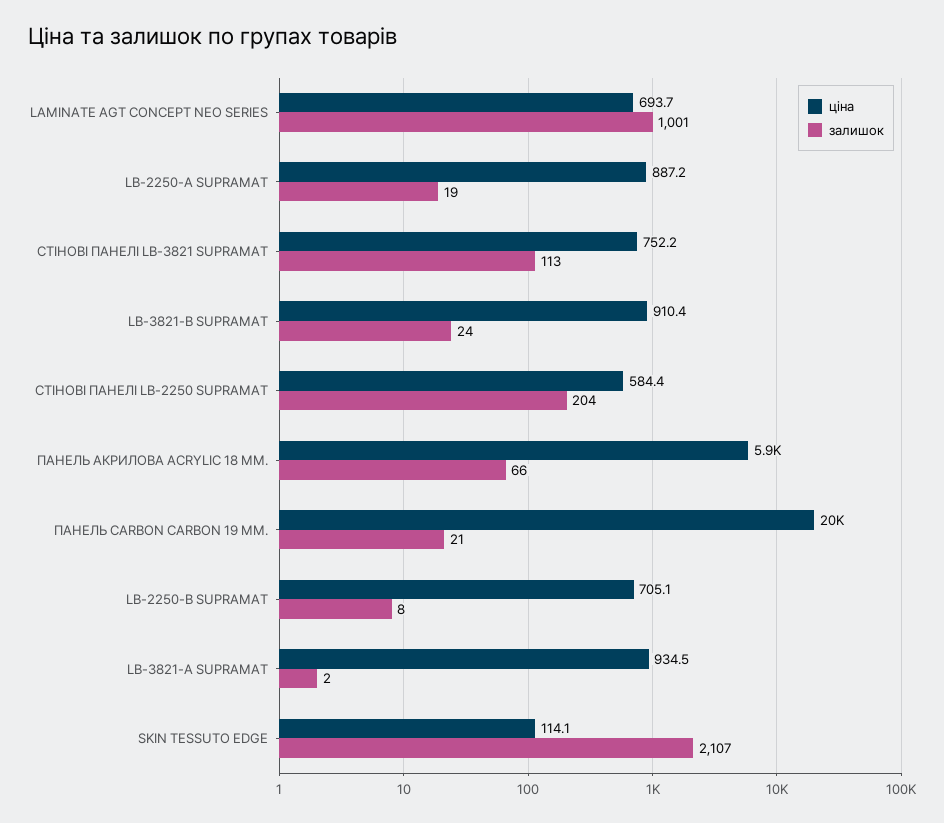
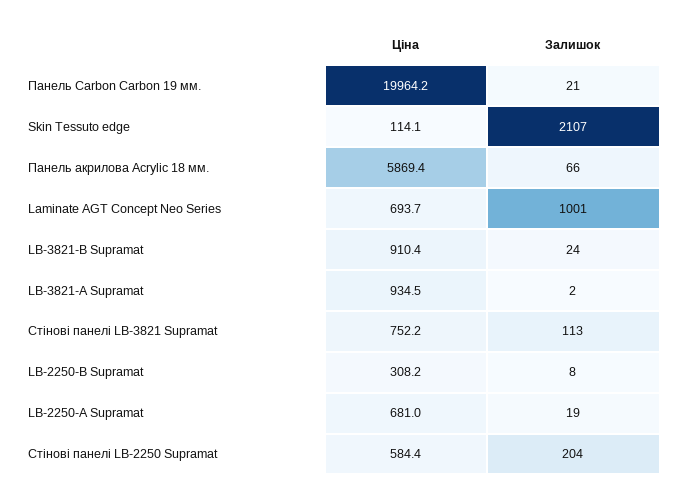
  {
    "ціна": {
      "LAMINATE AGT CONCEPT NEO SERIES": 693.7,
-     "LB-2250-А SUPRAMAT": 887.2,
+     "LB-2250-А SUPRAMAT": 681,
      "СТІНОВІ ПАНЕЛІ LB-3821 SUPRAMAT": 752.2,
      "LB-3821-В SUPRAMAT": 910.4,
      "СТІНОВІ ПАНЕЛІ LB-2250 SUPRAMAT": 584.4,
      "ПАНЕЛЬ АКРИЛОВА ACRYLIC 18 ММ.": 5869.4,
      "ПАНЕЛЬ CARBON CARBON 19 ММ.": 19964.2,
-     "LB-2250-В SUPRAMAT": 705.1,
+     "LB-2250-В SUPRAMAT": 308.2,
      "LB-3821-А SUPRAMAT": 934.5,
      "SKIN TESSUTO EDGE": 114.1
    },
    "залишок": {
      "LAMINATE AGT CONCEPT NEO SERIES": 1001,
      "LB-2250-А SUPRAMAT": 19,
      "СТІНОВІ ПАНЕЛІ LB-3821 SUPRAMAT": 113,
      "LB-3821-В SUPRAMAT": 24,
      "СТІНОВІ ПАНЕЛІ LB-2250 SUPRAMAT": 204,
      "ПАНЕЛЬ АКРИЛОВА ACRYLIC 18 ММ.": 66,
      "ПАНЕЛЬ CARBON CARBON 19 ММ.": 21,
      "LB-2250-В SUPRAMAT": 8,
      "LB-3821-А SUPRAMAT": 2,
      "SKIN TESSUTO EDGE": 2107
    }
  }

